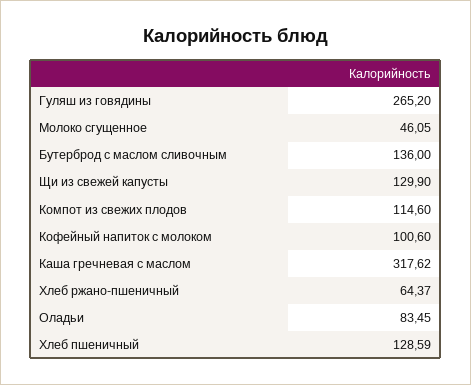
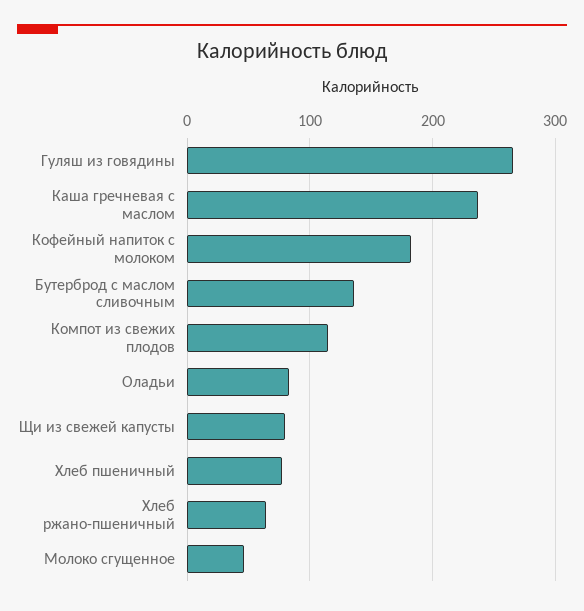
  {
    "Гуляш из говядины": 265.2,
    "Молоко сгущенное": 46.05,
    "Бутерброд с маслом сливочным": 136,
-   "Щи из свежей капусты": 129.9,
+   "Щи из свежей капусты": 80,
    "Компот из свежих плодов": 114.6,
-   "Кофейный напиток с молоком": 100.6,
+   "Кофейный напиток с молоком": 180,
-   "Каша гречневая с маслом": 317.62,
+   "Каша гречневая с маслом": 240,
    "Хлеб ржано-пшеничный": 64.37,
    "Оладьи": 83.45,
-   "Хлеб пшеничный": 128.59
+   "Хлеб пшеничный": 80
  }

